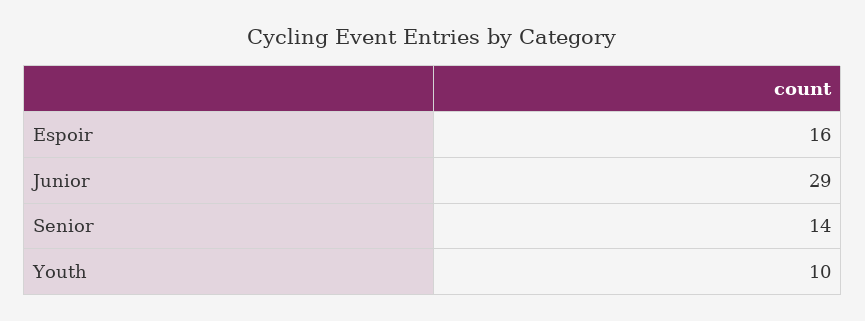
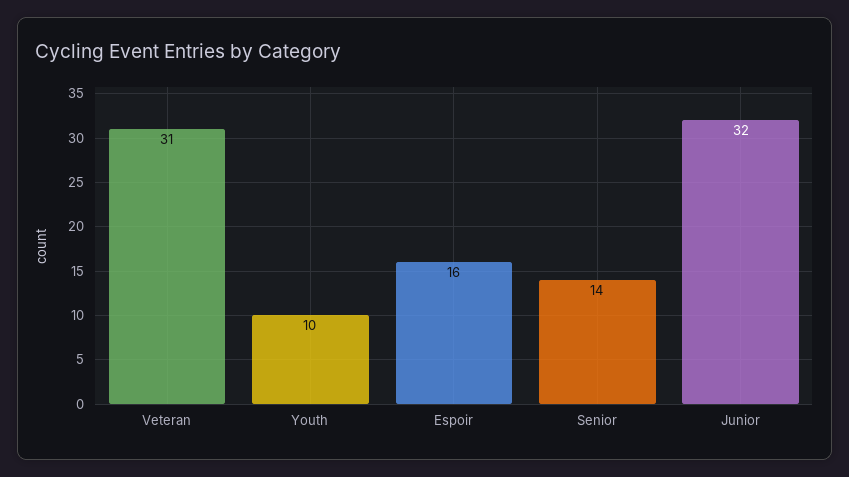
  {
    "Espoir": 16,
-   "Junior": 29,
+   "Junior": 32,
    "Senior": 14,
-   "Youth": 10
+   "Youth": 10,
+   "Veteran": 31
  }

